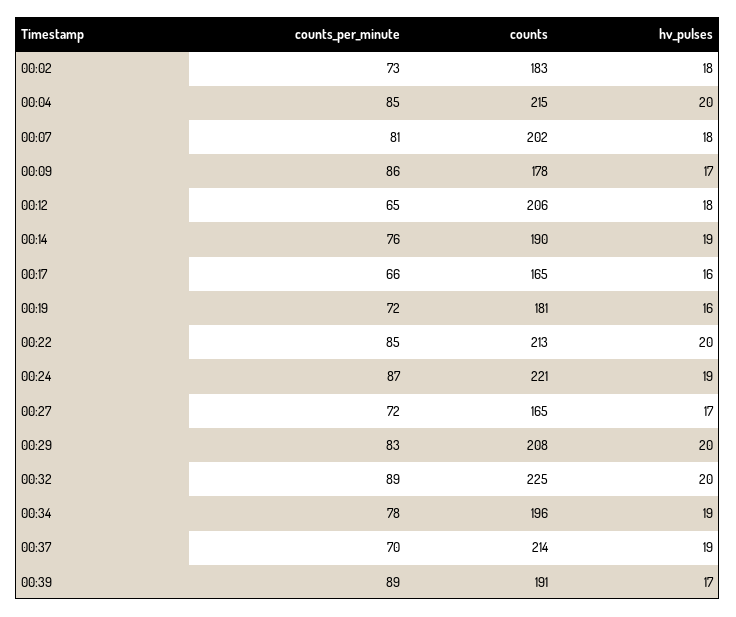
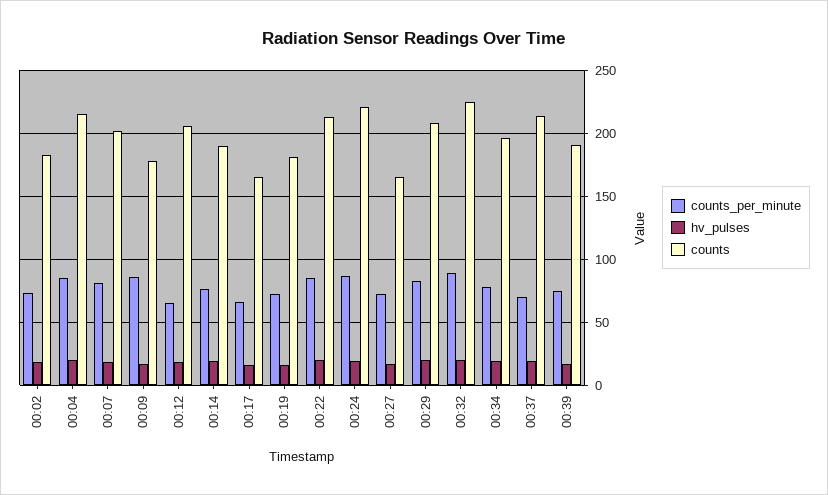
  {
    "counts_per_minute": {
      "00:02": 73,
      "00:04": 85,
      "00:07": 81,
      "00:09": 86,
      "00:12": 65,
      "00:14": 76,
      "00:17": 66,
      "00:19": 72,
      "00:22": 85,
      "00:24": 87,
      "00:27": 72,
      "00:29": 83,
      "00:32": 89,
      "00:34": 78,
      "00:37": 70,
-     "00:39": 89
+     "00:39": 75
    },
    "counts": {
      "00:02": 183,
      "00:04": 215,
      "00:07": 202,
      "00:09": 178,
      "00:12": 206,
      "00:14": 190,
      "00:17": 165,
      "00:19": 181,
      "00:22": 213,
      "00:24": 221,
      "00:27": 165,
      "00:29": 208,
      "00:32": 225,
      "00:34": 196,
      "00:37": 214,
      "00:39": 191
    },
    "hv_pulses": {
      "00:02": 18,
      "00:04": 20,
      "00:07": 18,
      "00:09": 17,
      "00:12": 18,
      "00:14": 19,
      "00:17": 16,
      "00:19": 16,
      "00:22": 20,
      "00:24": 19,
      "00:27": 17,
      "00:29": 20,
      "00:32": 20,
      "00:34": 19,
      "00:37": 19,
      "00:39": 17
    }
  }

